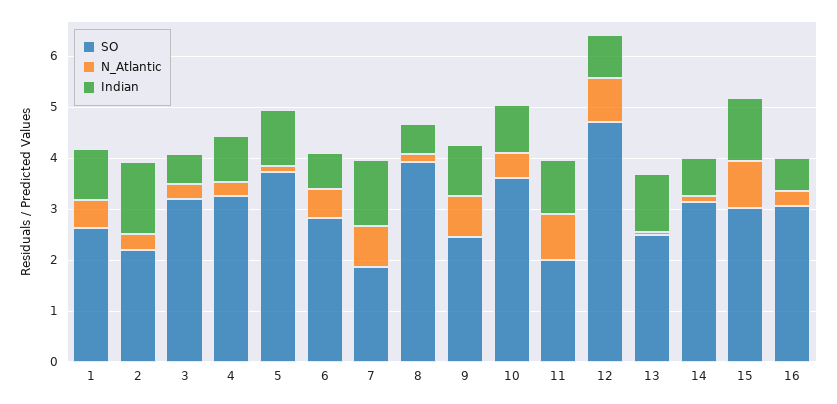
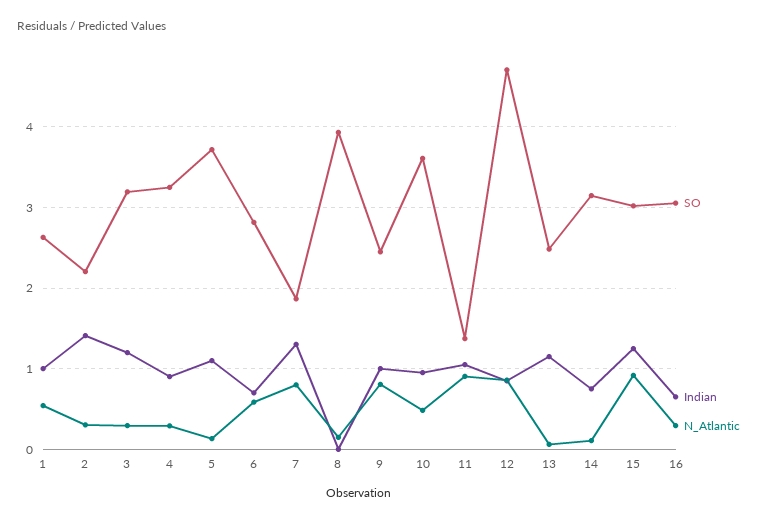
  {
    "SO": {
      "1": 2.6,
      "2": 2.2,
      "3": 3.2,
      "4": 3.3,
      "5": 3.7,
      "6": 2.8,
      "7": 1.9,
      "8": 3.9,
      "9": 2.4,
      "10": 3.6,
-     "11": 2,
+     "11": 1.4,
      "12": 4.7,
      "13": 2.5,
      "14": 3.1,
      "15": 3,
      "16": 3.1
    },
    "N_Atlantic": {
      "1": 0.5,
      "2": 0.3,
      "3": 0.3,
      "4": 0.3,
      "5": 0.1,
      "6": 0.6,
      "7": 0.8,
      "8": 0.1,
      "9": 0.8,
      "10": 0.5,
      "11": 0.9,
      "12": 0.9,
      "13": 0.1,
      "14": 0.1,
      "15": 0.9,
      "16": 0.3
    },
    "Indian": {
      "1": 1,
      "2": 1.4,
-     "3": 0.6,
+     "3": 1.2,
      "4": 0.9,
      "5": 1.1,
      "6": 0.7,
      "7": 1.3,
-     "8": 0.6,
+     "8": 0,
      "9": 1,
      "10": 1,
      "11": 1.1,
      "12": 0.9,
      "13": 1.2,
      "14": 0.8,
      "15": 1.3,
      "16": 0.7
    }
  }

